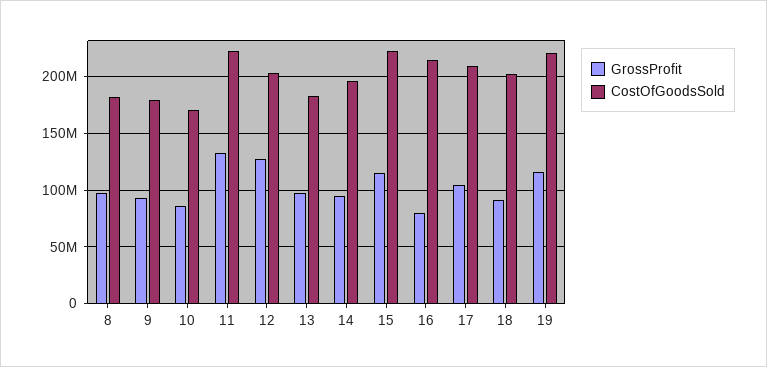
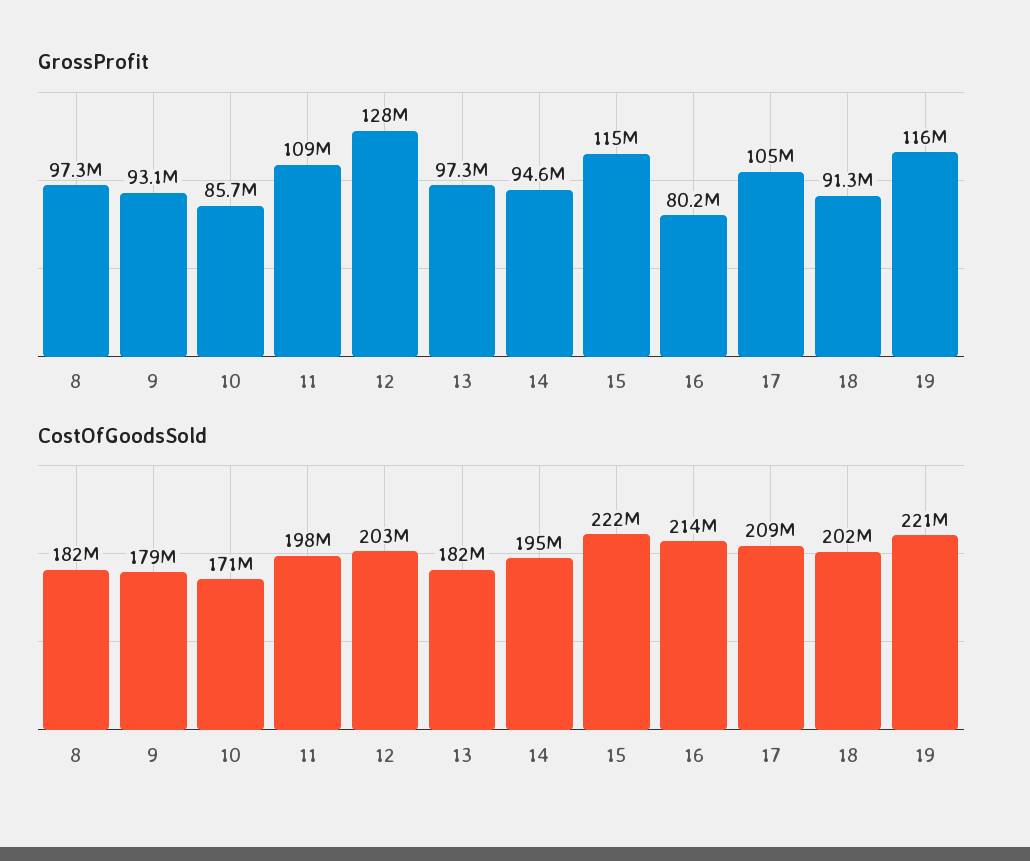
  {
    "GrossProfit": {
      "8": 97300000,
      "9": 93100000,
      "10": 85700000,
-     "11": 130000000,
+     "11": 109000000,
      "12": 128000000,
      "13": 97300000,
      "14": 94600000,
      "15": 115000000,
      "16": 80200000,
      "17": 105000000,
      "18": 91300000,
      "19": 116000000
    },
    "CostOfGoodsSold": {
      "8": 182000000,
      "9": 179000000,
      "10": 171000000,
-     "11": 220000000,
+     "11": 198000000,
      "12": 203000000,
      "13": 182000000,
      "14": 195000000,
      "15": 222000000,
      "16": 214000000,
      "17": 209000000,
      "18": 202000000,
      "19": 221000000
    }
  }

